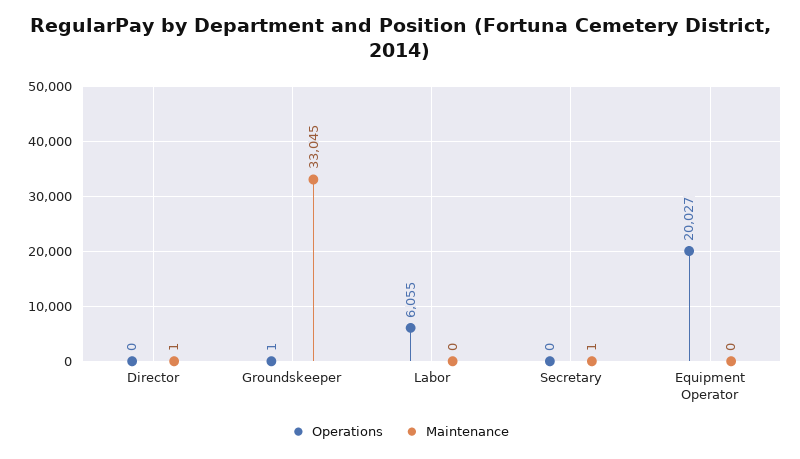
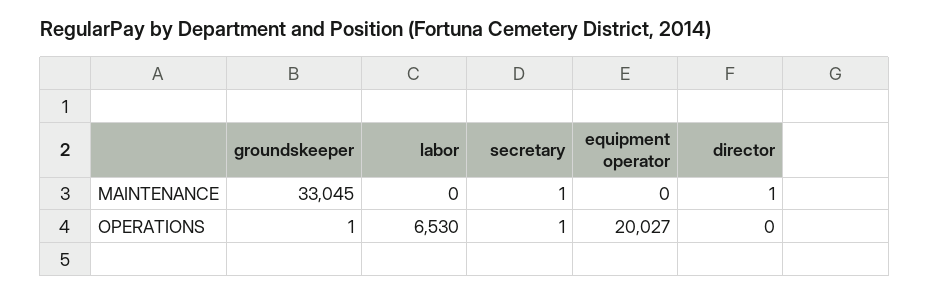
  {
    "Operations": {
      "Director": 0,
      "Groundskeeper": 1,
-     "Labor": 6055,
+     "Labor": 6530,
-     "Secretary": 0,
+     "Secretary": 1,
      "Equipment Operator": 20027
    },
    "Maintenance": {
      "Director": 1,
      "Groundskeeper": 33045,
      "Labor": 0,
      "Secretary": 1,
      "Equipment Operator": 0
    }
  }

